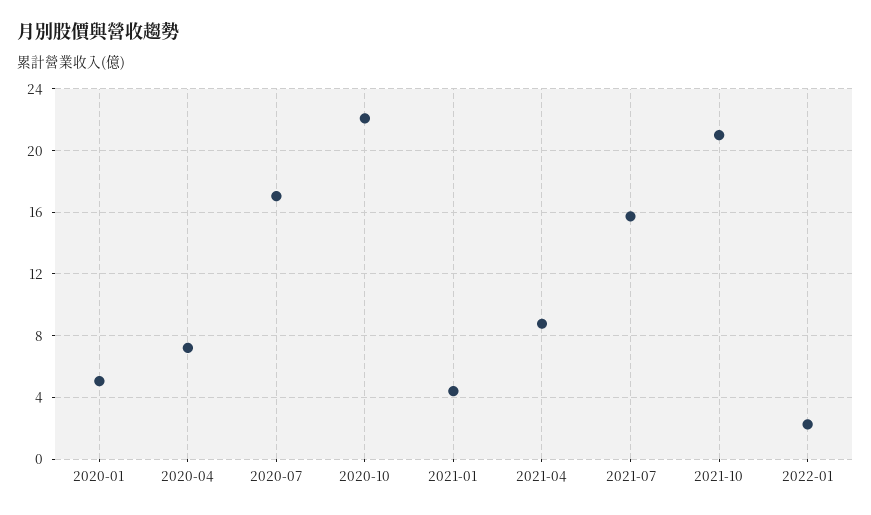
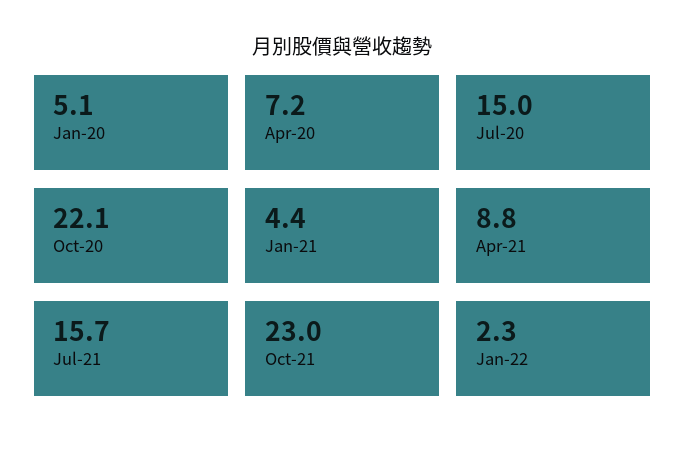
  {
    "2020-01": 5.1,
    "2020-04": 7.2,
-   "2020-07": 17,
+   "2020-07": 15,
    "2020-10": 22.1,
    "2021-01": 4.4,
    "2021-04": 8.8,
    "2021-07": 15.7,
-   "2021-10": 21,
+   "2021-10": 23,
    "2022-01": 2.3
  }

